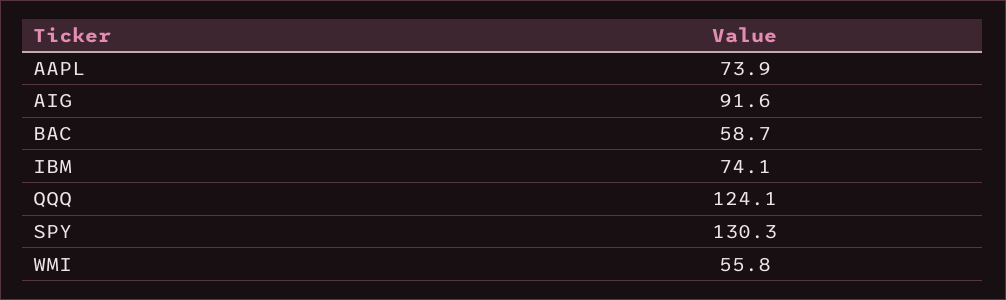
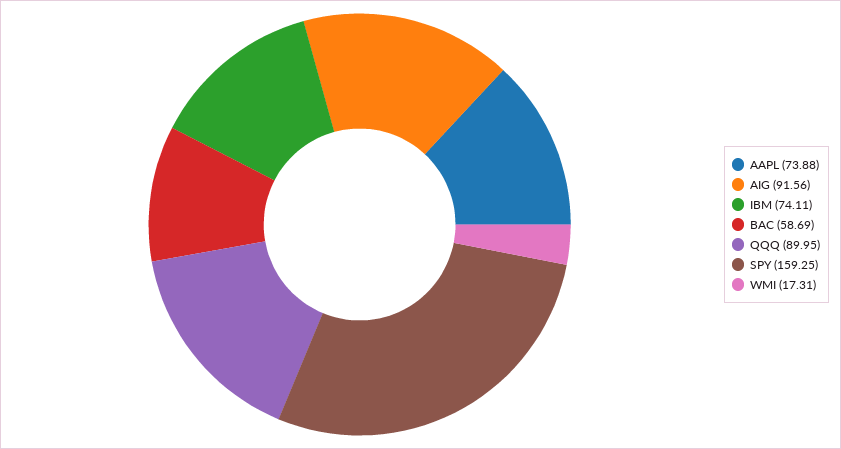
  {
    "AAPL": 73.88,
    "AIG": 91.56,
    "BAC": 58.69,
    "IBM": 74.11,
-   "QQQ": 124.1,
+   "QQQ": 89.95,
-   "SPY": 130.3,
+   "SPY": 159.25,
-   "WMI": 55.8
+   "WMI": 17.31
  }

